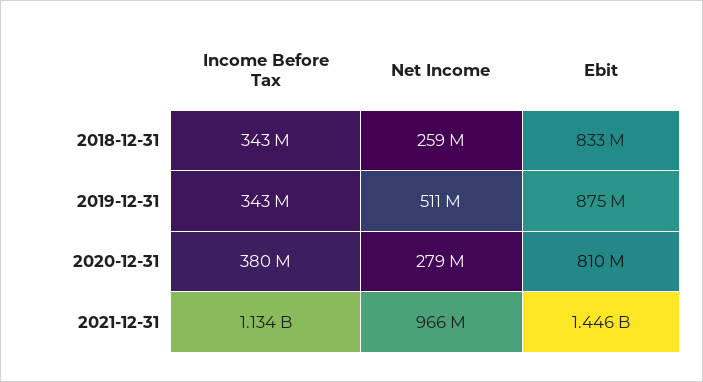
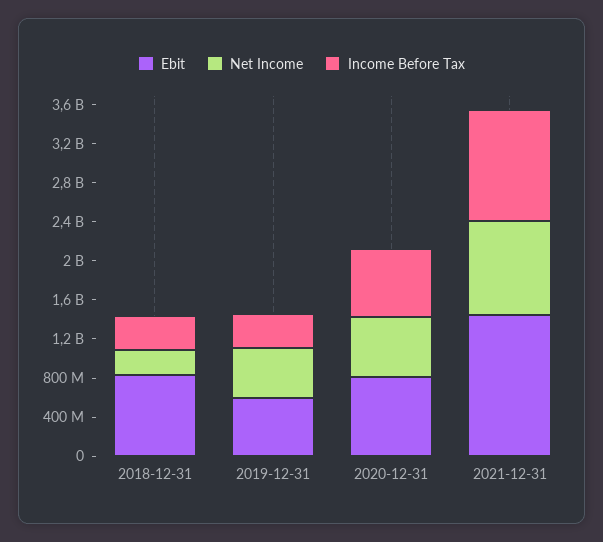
  {
    "Income Before Tax": {
      "2018-12-31": 343000000,
      "2019-12-31": 343000000,
-     "2020-12-31": 380000000,
+     "2020-12-31": 700000000,
      "2021-12-31": 1134000000
    },
    "Net Income": {
      "2018-12-31": 259000000,
      "2019-12-31": 511000000,
-     "2020-12-31": 279000000,
+     "2020-12-31": 600000000,
      "2021-12-31": 966000000
    },
    "Ebit": {
      "2018-12-31": 833000000,
-     "2019-12-31": 875000000,
+     "2019-12-31": 600000000,
      "2020-12-31": 810000000,
      "2021-12-31": 1446000000
    }
  }

